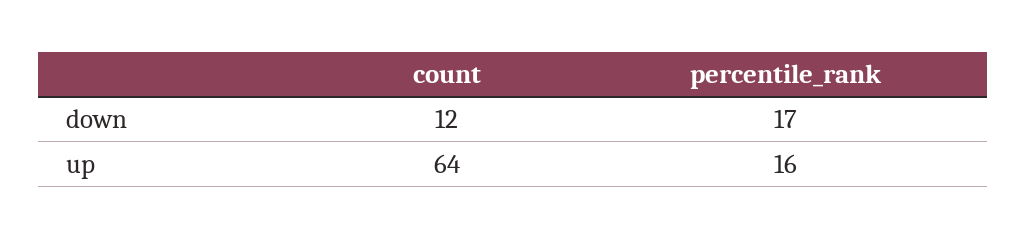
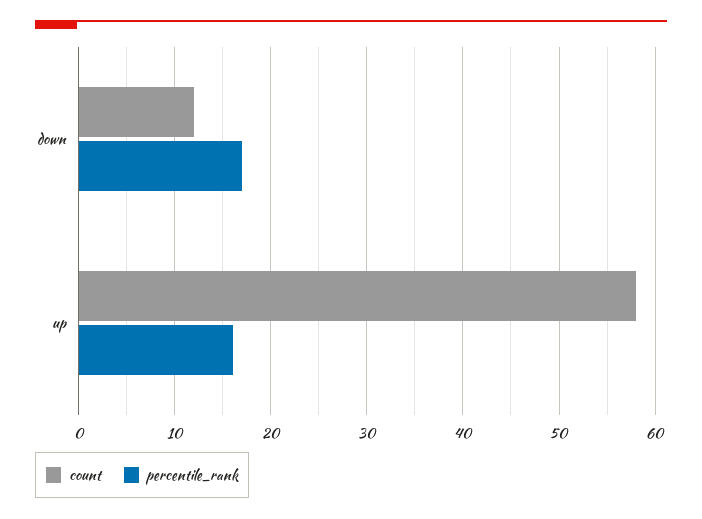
  {
    "count": {
      "down": 12,
-     "up": 64
+     "up": 58
    },
    "percentile_rank": {
      "down": 17,
      "up": 16
    }
  }

